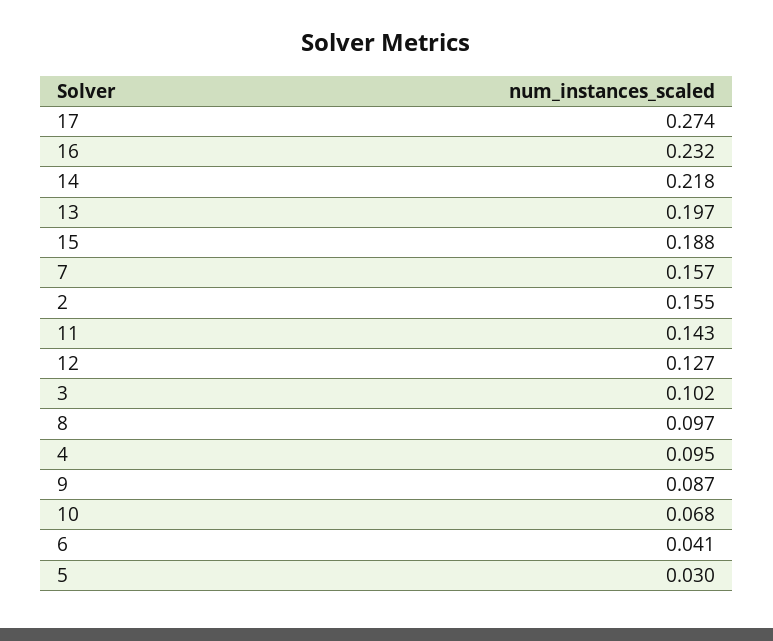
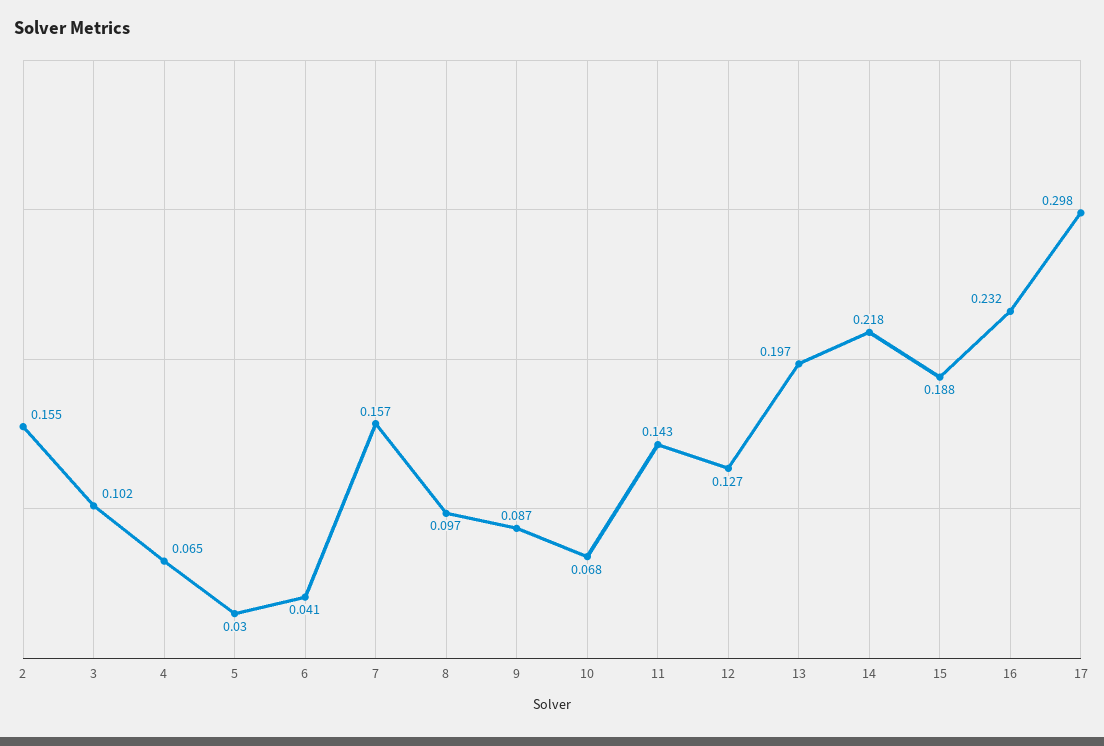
  {
-   "17": 0.274,
+   "17": 0.298,
    "16": 0.232,
    "14": 0.218,
    "13": 0.197,
    "15": 0.188,
    "7": 0.157,
    "2": 0.155,
    "11": 0.143,
    "12": 0.127,
    "3": 0.102,
    "8": 0.097,
-   "4": 0.095,
+   "4": 0.065,
    "9": 0.087,
    "10": 0.068,
    "6": 0.041,
    "5": 0.03
  }

